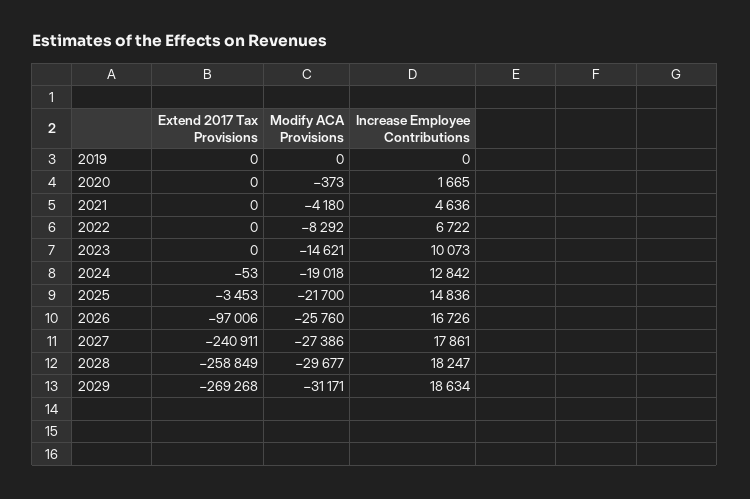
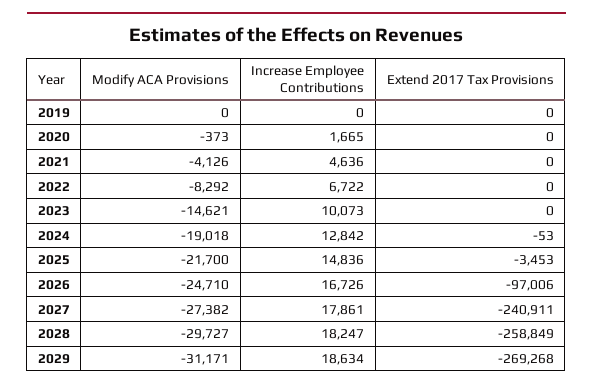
  {
    "Extend 2017 Tax Provisions": {
      "2019": 0,
      "2020": 0,
      "2021": 0,
      "2022": 0,
      "2023": 0,
      "2024": -53,
      "2025": -3453,
      "2026": -97006,
      "2027": -240911,
      "2028": -258849,
      "2029": -269268
    },
    "Modify ACA Provisions": {
      "2019": 0,
      "2020": -373,
-     "2021": -4180,
+     "2021": -4126,
      "2022": -8292,
      "2023": -14621,
      "2024": -19018,
      "2025": -21700,
-     "2026": -25760,
+     "2026": -24710,
-     "2027": -27386,
+     "2027": -27382,
-     "2028": -29677,
+     "2028": -29727,
      "2029": -31171
    },
    "Increase Employee Contributions": {
      "2019": 0,
      "2020": 1665,
      "2021": 4636,
      "2022": 6722,
      "2023": 10073,
      "2024": 12842,
      "2025": 14836,
      "2026": 16726,
      "2027": 17861,
      "2028": 18247,
      "2029": 18634
    }
  }

